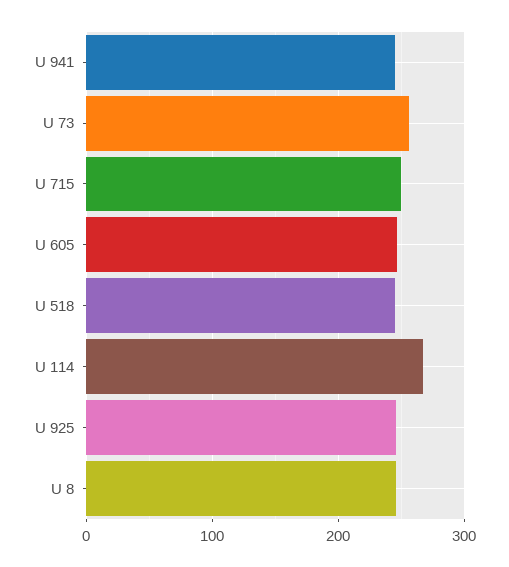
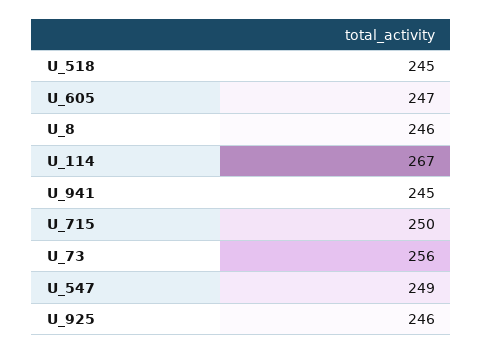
  {
    "U 941": 245,
    "U 73": 256,
    "U 715": 250,
    "U 605": 247,
    "U 518": 245,
    "U 114": 267,
    "U 925": 246,
-   "U 8": 246
+   "U 8": 246,
+   "U_547": 249
  }

